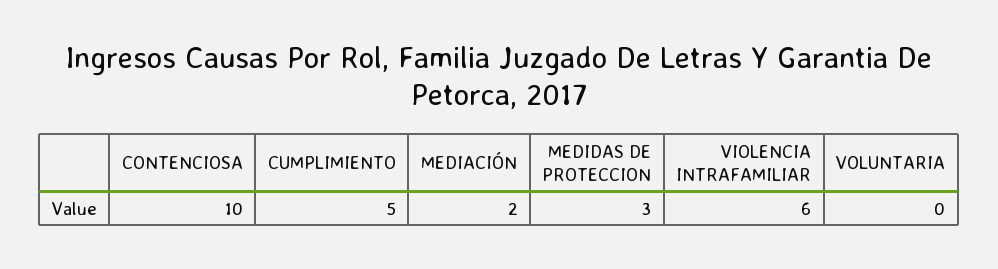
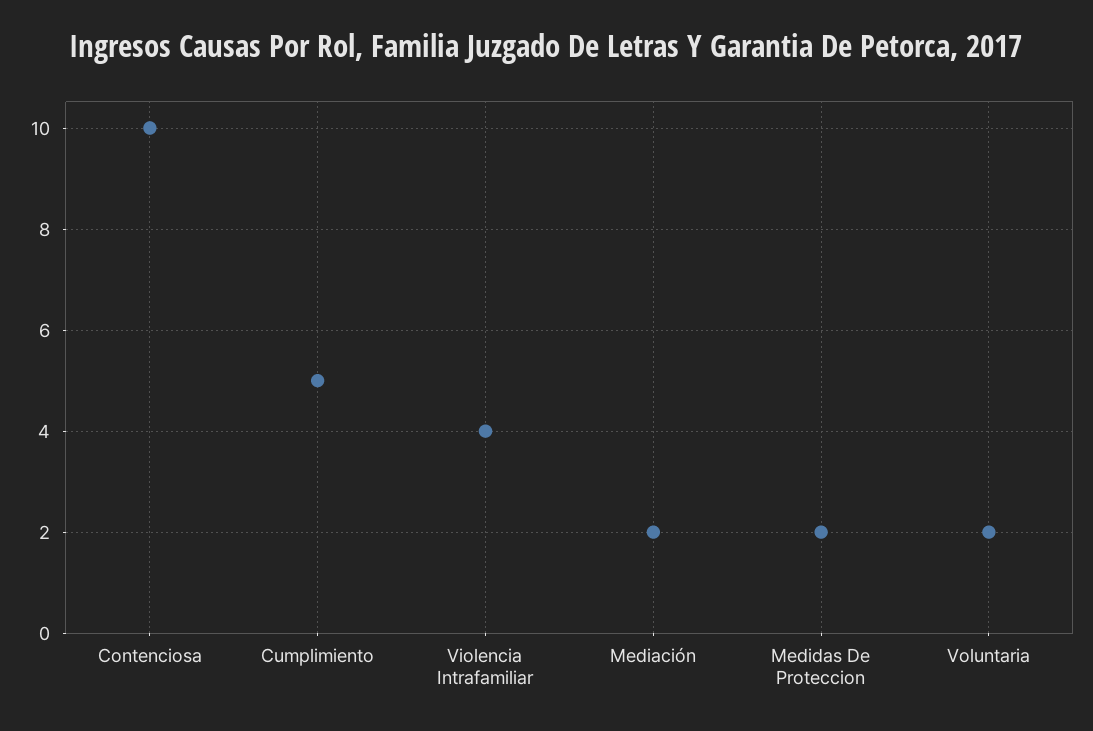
  {
    "CONTENCIOSA": 10,
    "CUMPLIMIENTO": 5,
    "MEDIACIÓN": 2,
-   "MEDIDAS DE PROTECCION": 3,
+   "MEDIDAS DE PROTECCION": 2,
-   "VIOLENCIA INTRAFAMILIAR": 6,
+   "VIOLENCIA INTRAFAMILIAR": 4,
-   "VOLUNTARIA": 0
+   "VOLUNTARIA": 2
  }

